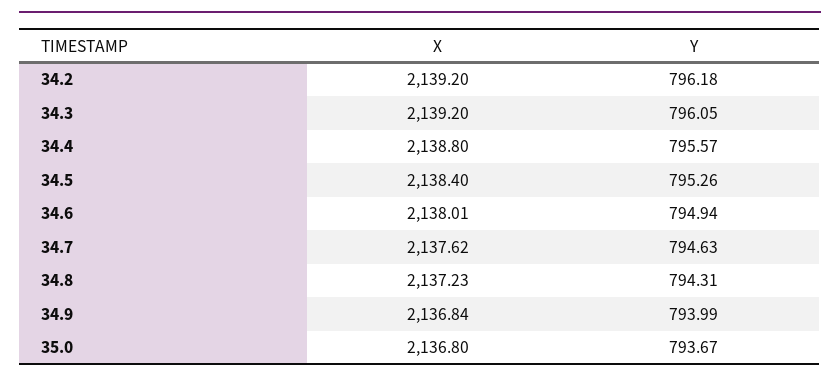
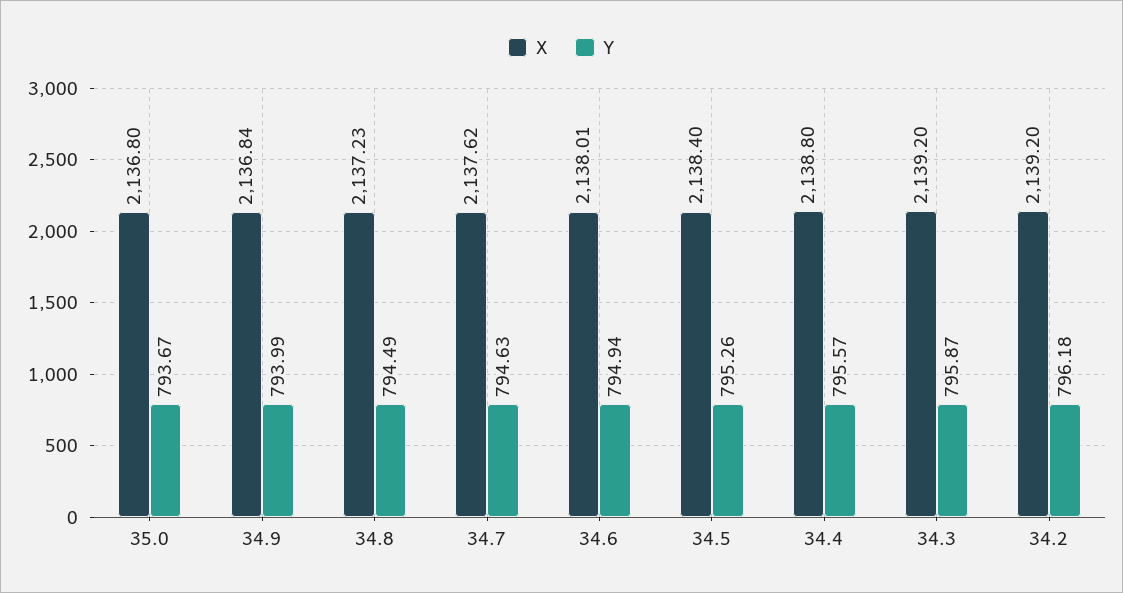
  {
    "X": {
      "34.2": 2139.2,
      "34.3": 2139.2,
      "34.4": 2138.8,
      "34.5": 2138.4,
      "34.6": 2138.01,
      "34.7": 2137.62,
      "34.8": 2137.23,
      "34.9": 2136.84,
      "35.0": 2136.8
    },
    "Y": {
      "34.2": 796.18,
-     "34.3": 796.05,
+     "34.3": 795.87,
      "34.4": 795.57,
      "34.5": 795.26,
      "34.6": 794.94,
      "34.7": 794.63,
-     "34.8": 794.31,
+     "34.8": 794.49,
      "34.9": 793.99,
      "35.0": 793.67
    }
  }

